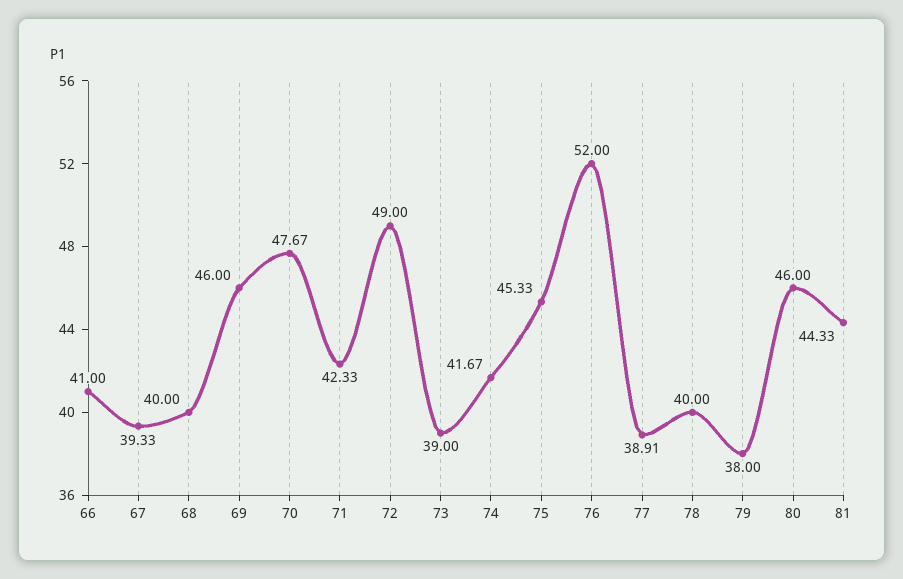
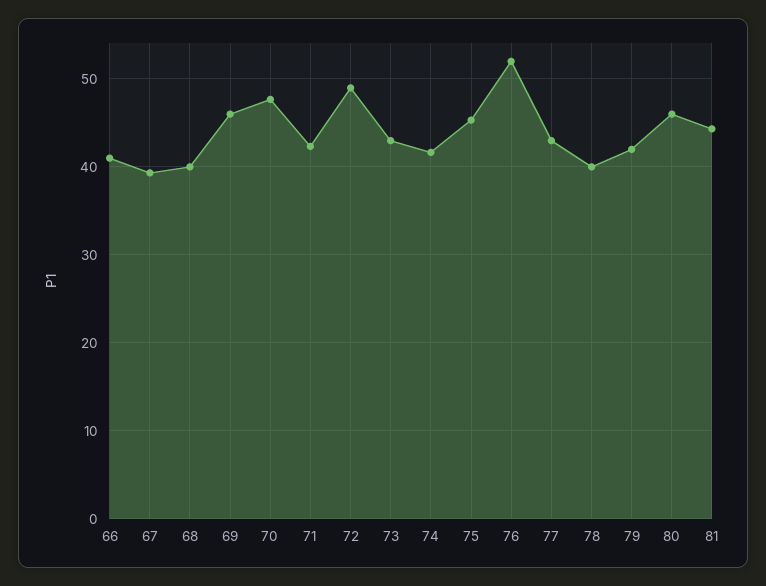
  {
    "66": 41,
    "67": 39.33,
    "68": 40,
    "69": 46,
    "70": 47.67,
    "71": 42.33,
    "72": 49,
-   "73": 39,
+   "73": 43,
    "74": 41.67,
    "75": 45.33,
    "76": 52,
-   "77": 38.91,
+   "77": 43,
    "78": 40,
-   "79": 38,
+   "79": 42,
    "80": 46,
    "81": 44.33
  }

